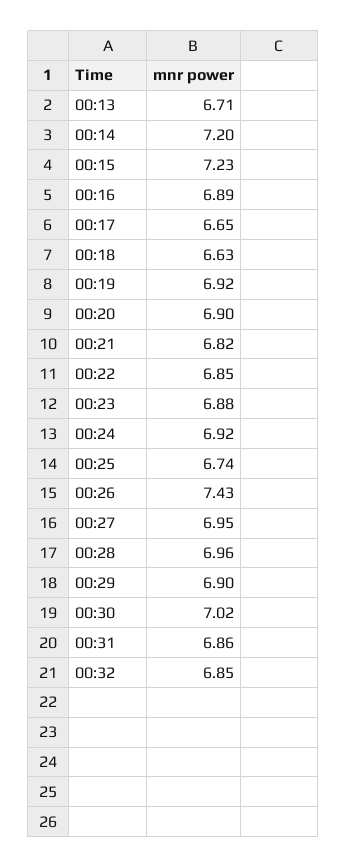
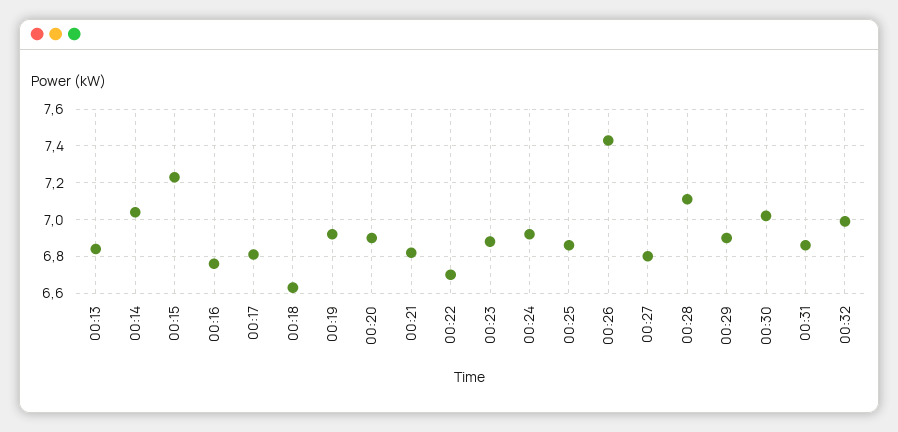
  {
-   "00:13": 6.71,
+   "00:13": 6.85,
-   "00:14": 7.2,
+   "00:14": 7.05,
    "00:15": 7.23,
-   "00:16": 6.89,
+   "00:16": 6.75,
-   "00:17": 6.65,
+   "00:17": 6.8,
    "00:18": 6.63,
    "00:19": 6.92,
    "00:20": 6.9,
    "00:21": 6.82,
-   "00:22": 6.85,
+   "00:22": 6.7,
    "00:23": 6.88,
    "00:24": 6.92,
-   "00:25": 6.74,
+   "00:25": 6.85,
    "00:26": 7.43,
-   "00:27": 6.95,
+   "00:27": 6.8,
-   "00:28": 6.96,
+   "00:28": 7.1,
    "00:29": 6.9,
    "00:30": 7.02,
    "00:31": 6.86,
-   "00:32": 6.85
+   "00:32": 7
  }

